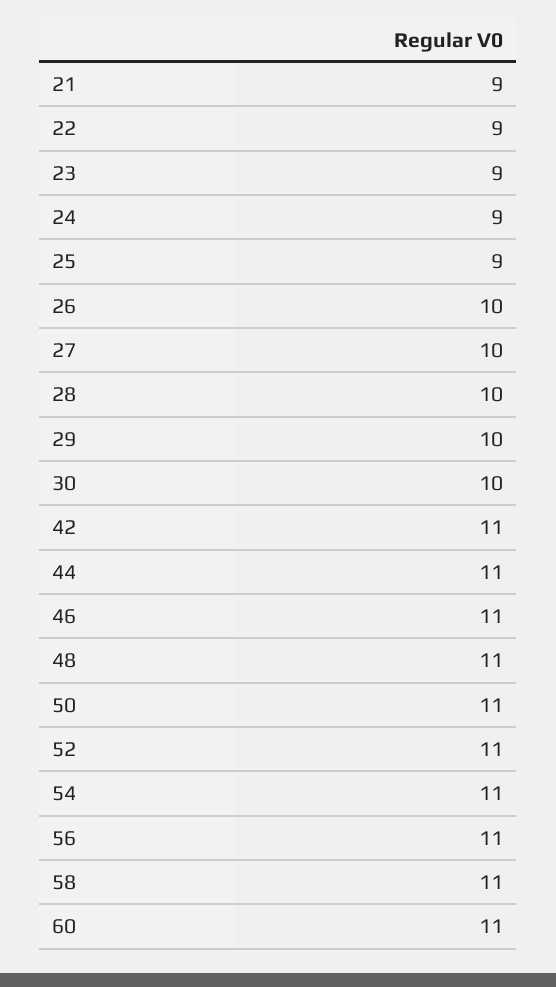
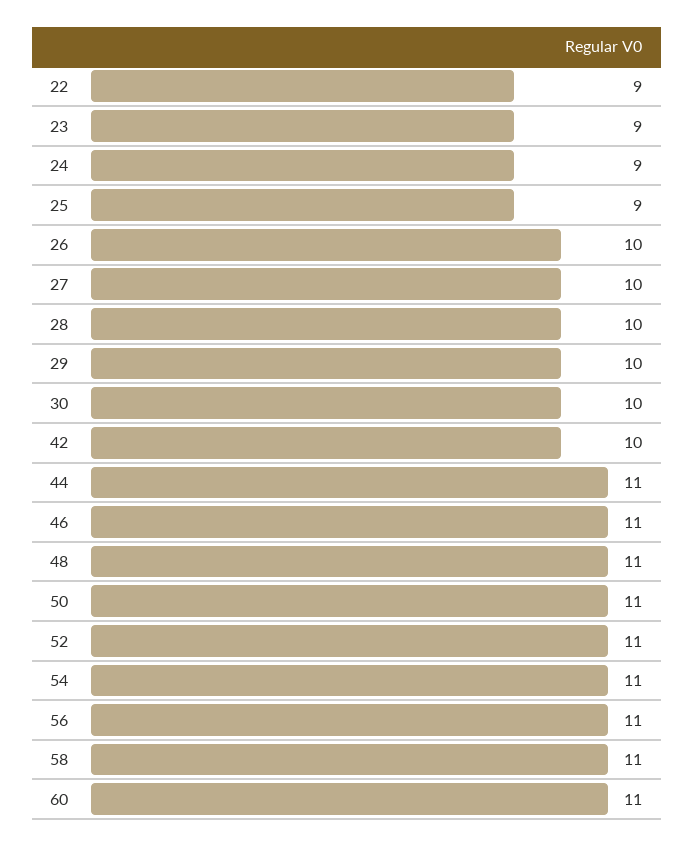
  {
-   "21": 9,
    "22": 9,
    "23": 9,
    "24": 9,
    "25": 9,
    "26": 10,
    "27": 10,
    "28": 10,
    "29": 10,
    "30": 10,
-   "42": 11,
+   "42": 10,
    "44": 11,
    "46": 11,
    "48": 11,
    "50": 11,
    "52": 11,
    "54": 11,
    "56": 11,
    "58": 11,
    "60": 11
  }

